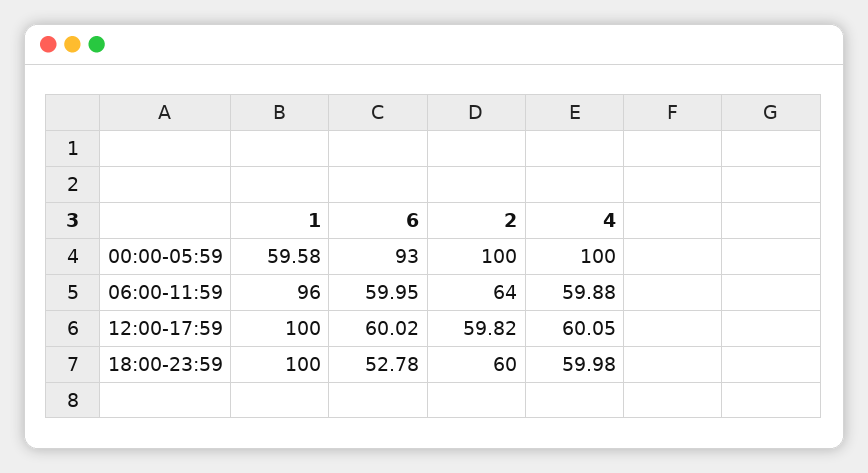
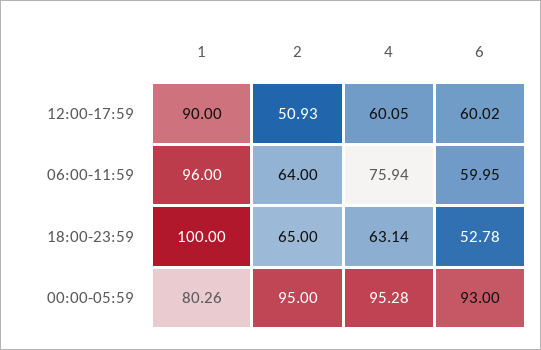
  {
    "1": {
-     "00:00-05:59": 59.58,
+     "00:00-05:59": 80.26,
      "06:00-11:59": 96,
-     "12:00-17:59": 100,
+     "12:00-17:59": 90,
      "18:00-23:59": 100
    },
    "6": {
      "00:00-05:59": 93,
      "06:00-11:59": 59.95,
      "12:00-17:59": 60.02,
      "18:00-23:59": 52.78
    },
    "2": {
-     "00:00-05:59": 100,
+     "00:00-05:59": 95,
      "06:00-11:59": 64,
-     "12:00-17:59": 59.82,
+     "12:00-17:59": 50.93,
-     "18:00-23:59": 60
+     "18:00-23:59": 65
    },
    "4": {
-     "00:00-05:59": 100,
+     "00:00-05:59": 95.28,
-     "06:00-11:59": 59.88,
+     "06:00-11:59": 75.94,
      "12:00-17:59": 60.05,
-     "18:00-23:59": 59.98
+     "18:00-23:59": 63.14
    }
  }

